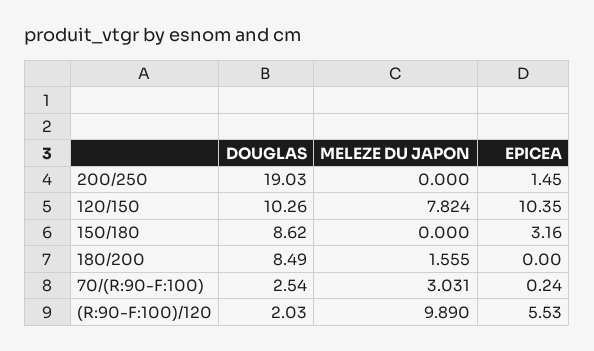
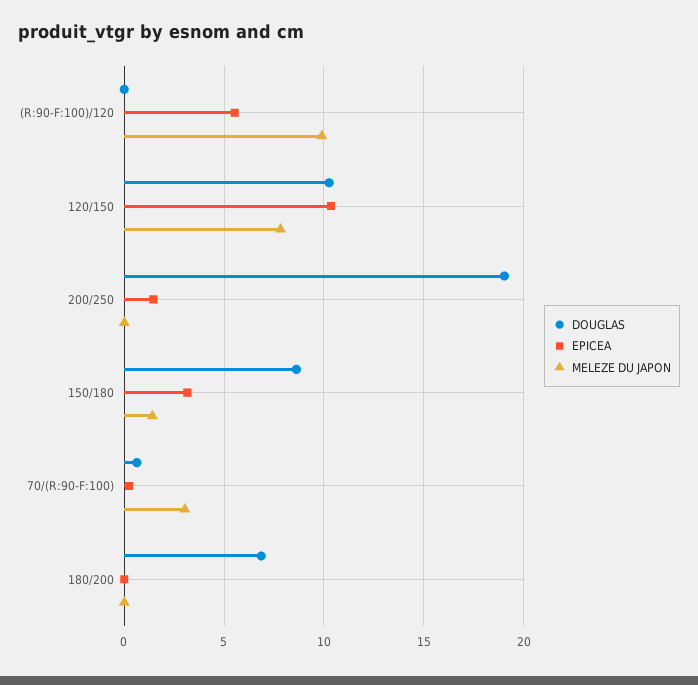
  {
    "DOUGLAS": {
      "200/250": 19.03,
      "120/150": 10.26,
      "150/180": 8.62,
-     "180/200": 8.49,
+     "180/200": 7,
-     "70/(R:90-F:100)": 2.54,
+     "70/(R:90-F:100)": 0.5,
-     "(R:90-F:100)/120": 2.03
+     "(R:90-F:100)/120": 0
    },
    "MELEZE DU JAPON": {
      "200/250": 0,
      "120/150": 7.824,
-     "150/180": 0,
+     "150/180": 1.5,
-     "180/200": 1.555,
+     "180/200": 0,
      "70/(R:90-F:100)": 3.031,
      "(R:90-F:100)/120": 9.89
    },
    "EPICEA": {
      "200/250": 1.45,
      "120/150": 10.35,
      "150/180": 3.16,
      "180/200": 0,
      "70/(R:90-F:100)": 0.24,
      "(R:90-F:100)/120": 5.53
    }
  }

